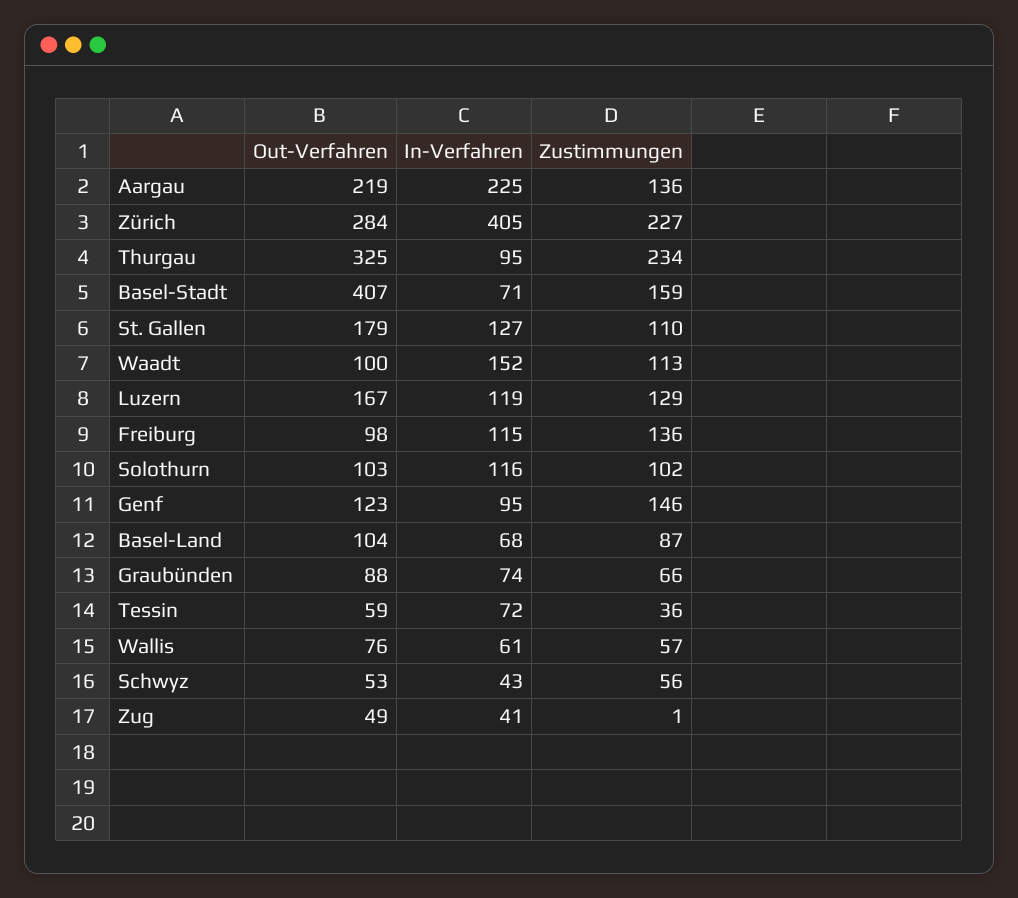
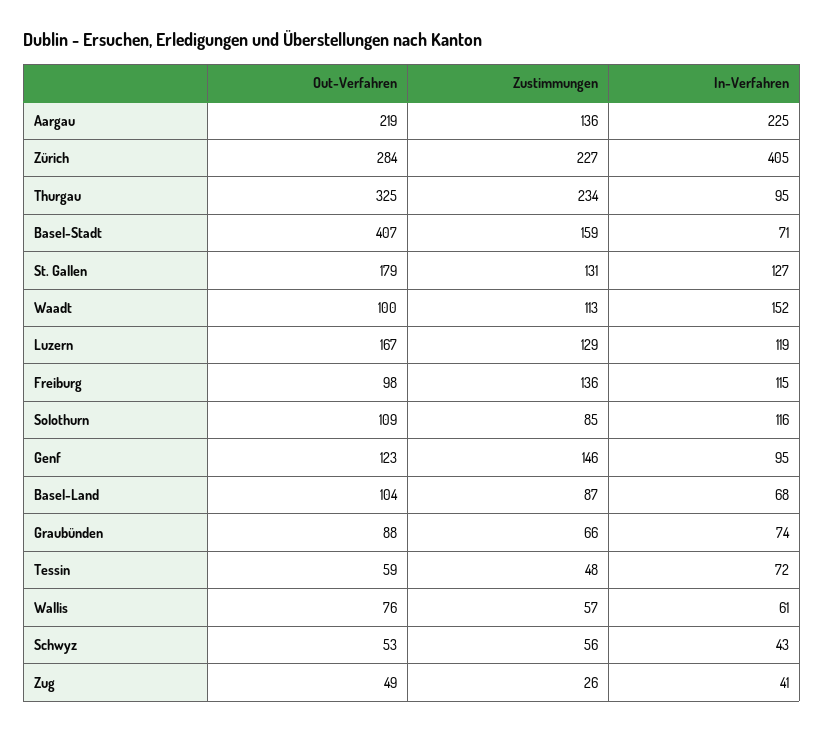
  {
    "Out-Verfahren": {
      "Aargau": 219,
      "Zürich": 284,
      "Thurgau": 325,
      "Basel-Stadt": 407,
      "St. Gallen": 179,
      "Waadt": 100,
      "Luzern": 167,
      "Freiburg": 98,
-     "Solothurn": 103,
+     "Solothurn": 109,
      "Genf": 123,
      "Basel-Land": 104,
      "Graubünden": 88,
      "Tessin": 59,
      "Wallis": 76,
      "Schwyz": 53,
      "Zug": 49
    },
    "In-Verfahren": {
      "Aargau": 225,
      "Zürich": 405,
      "Thurgau": 95,
      "Basel-Stadt": 71,
      "St. Gallen": 127,
      "Waadt": 152,
      "Luzern": 119,
      "Freiburg": 115,
      "Solothurn": 116,
      "Genf": 95,
      "Basel-Land": 68,
      "Graubünden": 74,
      "Tessin": 72,
      "Wallis": 61,
      "Schwyz": 43,
      "Zug": 41
    },
    "Zustimmungen": {
      "Aargau": 136,
      "Zürich": 227,
      "Thurgau": 234,
      "Basel-Stadt": 159,
-     "St. Gallen": 110,
+     "St. Gallen": 131,
      "Waadt": 113,
      "Luzern": 129,
      "Freiburg": 136,
-     "Solothurn": 102,
+     "Solothurn": 85,
      "Genf": 146,
      "Basel-Land": 87,
      "Graubünden": 66,
-     "Tessin": 36,
+     "Tessin": 48,
      "Wallis": 57,
      "Schwyz": 56,
-     "Zug": 1
+     "Zug": 26
    }
  }

